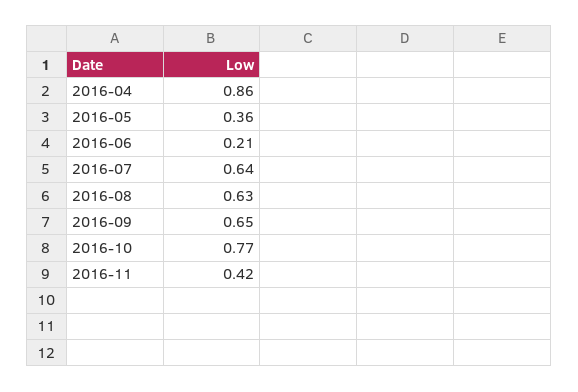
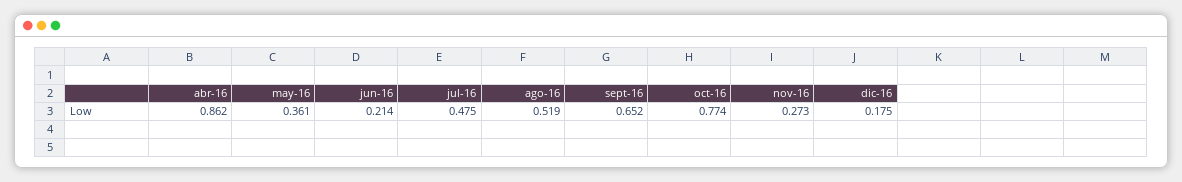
  {
    "2016-04": 0.862,
    "2016-05": 0.361,
    "2016-06": 0.214,
-   "2016-07": 0.64,
+   "2016-07": 0.475,
-   "2016-08": 0.63,
+   "2016-08": 0.519,
    "2016-09": 0.652,
    "2016-10": 0.774,
-   "2016-11": 0.42
+   "2016-11": 0.273,
+   "dic-16": 0.175
  }

